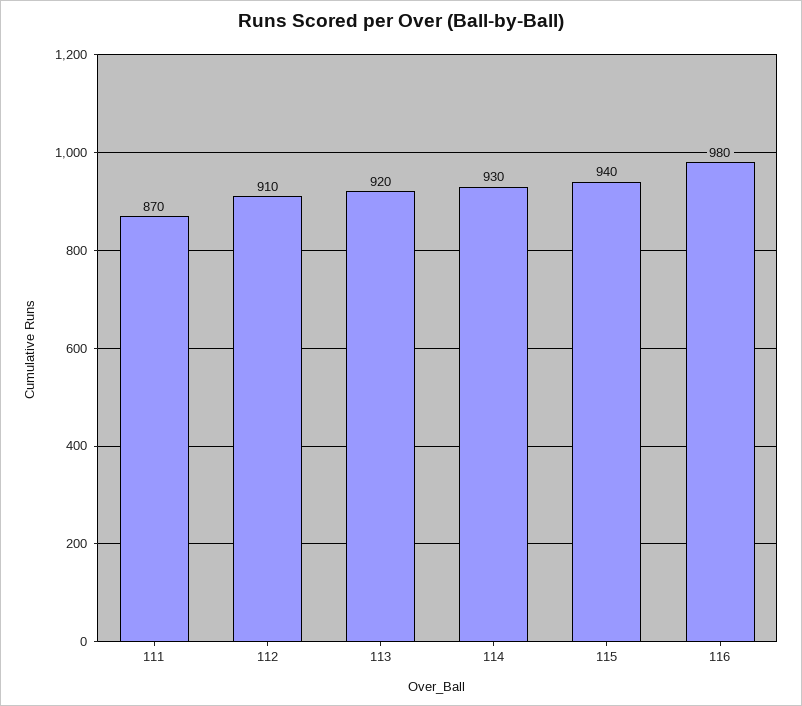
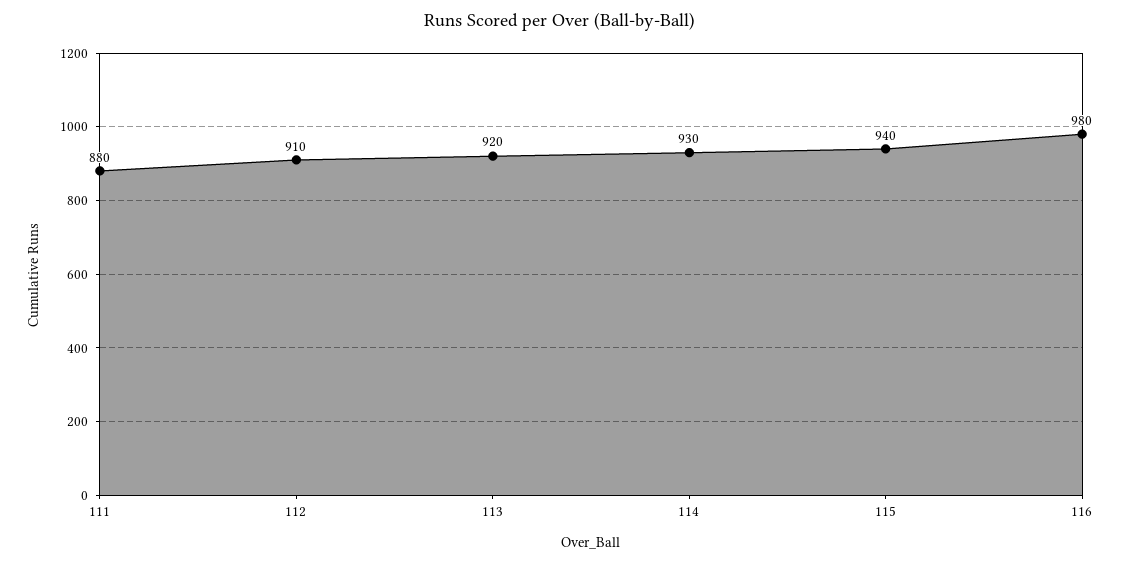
  {
-   "111": 870,
+   "111": 880,
    "112": 910,
    "113": 920,
    "114": 930,
    "115": 940,
    "116": 980
  }

